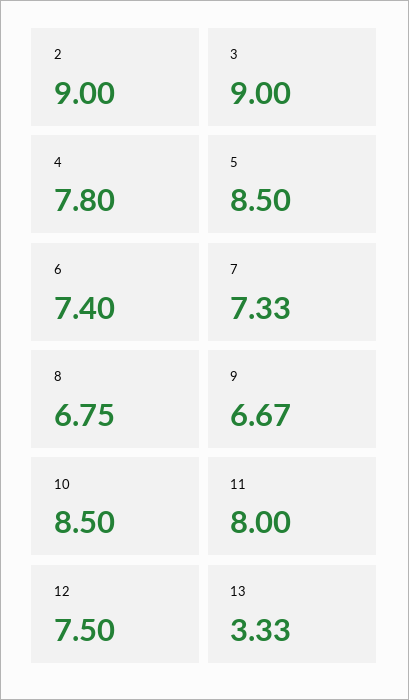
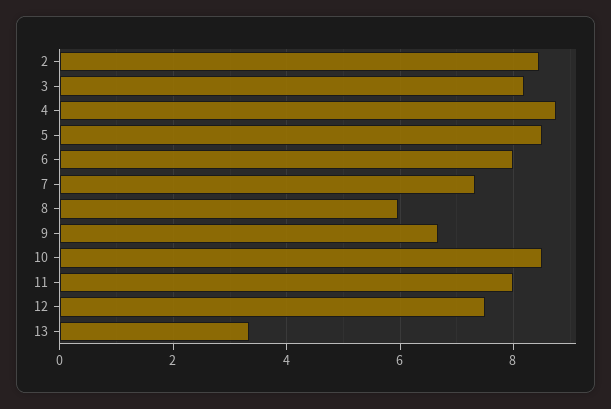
  {
-   "2": 9,
+   "2": 8.4,
-   "3": 9,
+   "3": 8.2,
-   "4": 7.8,
+   "4": 8.8,
    "5": 8.5,
-   "6": 7.4,
+   "6": 8,
    "7": 7.33,
-   "8": 6.75,
+   "8": 6,
    "9": 6.67,
    "10": 8.5,
    "11": 8,
    "12": 7.5,
    "13": 3.33
  }

